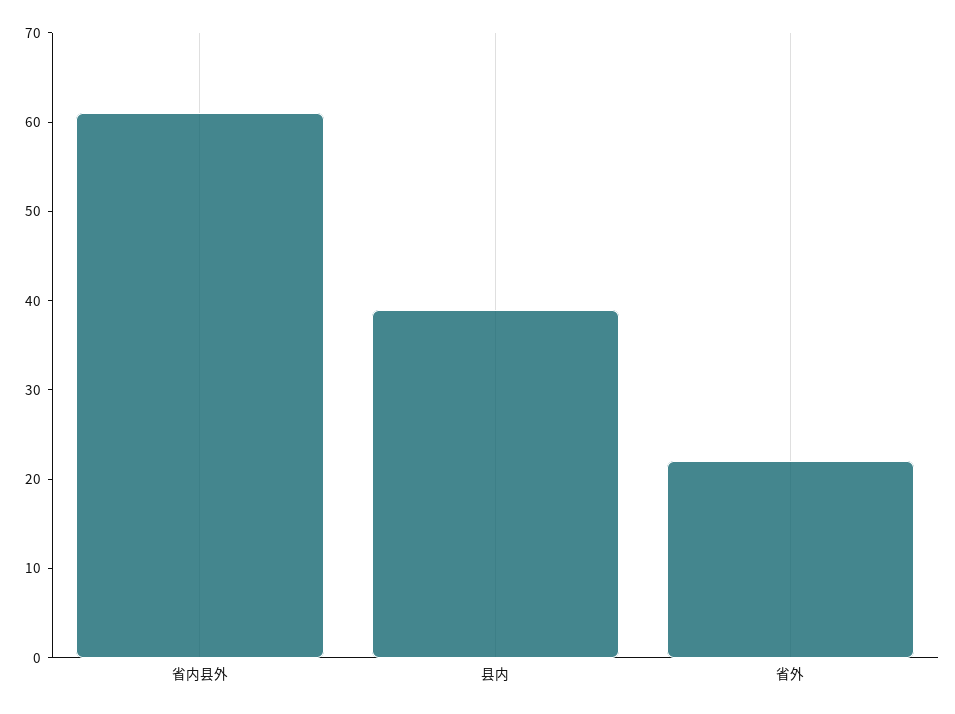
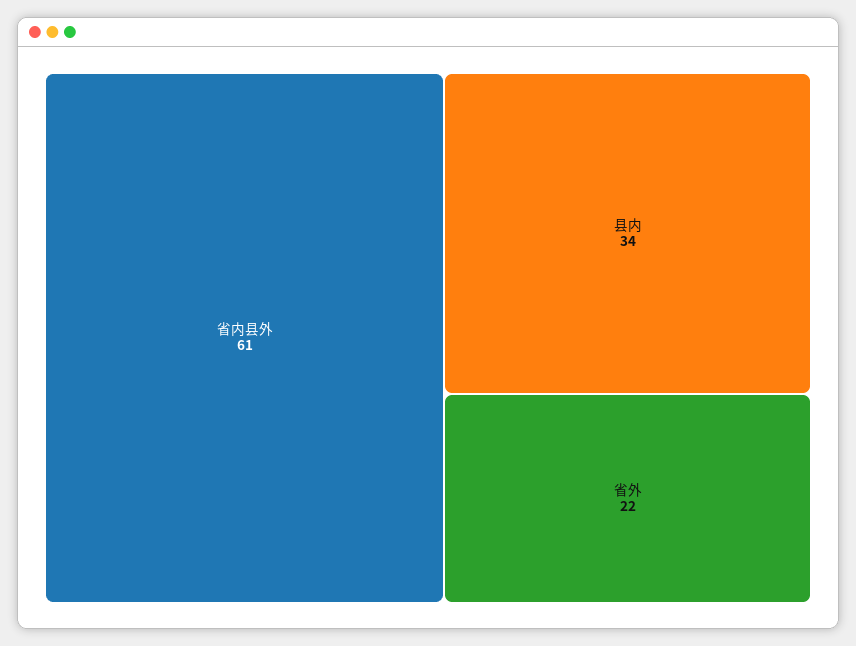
  {
    "省内县外": 61,
-   "县内": 39,
+   "县内": 34,
    "省外": 22
  }

